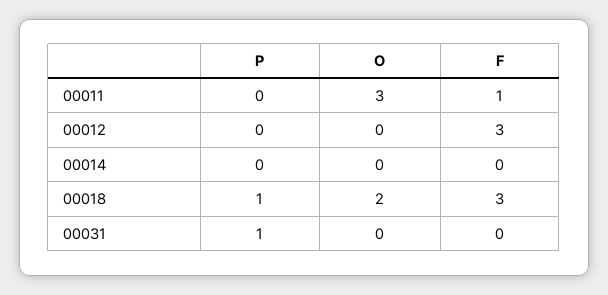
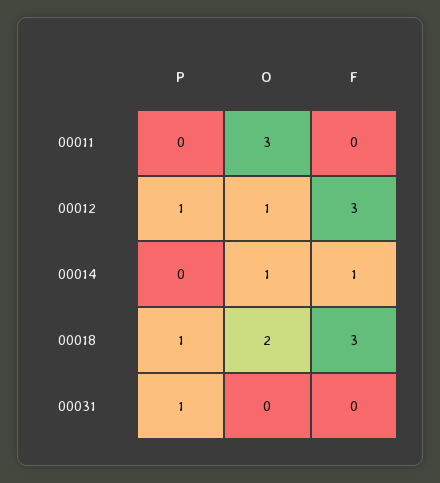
  {
    "P": {
      "00011": 0,
-     "00012": 0,
+     "00012": 1,
      "00014": 0,
      "00018": 1,
      "00031": 1
    },
    "O": {
      "00011": 3,
-     "00012": 0,
+     "00012": 1,
-     "00014": 0,
+     "00014": 1,
      "00018": 2,
      "00031": 0
    },
    "F": {
-     "00011": 1,
+     "00011": 0,
      "00012": 3,
-     "00014": 0,
+     "00014": 1,
      "00018": 3,
      "00031": 0
    }
  }

